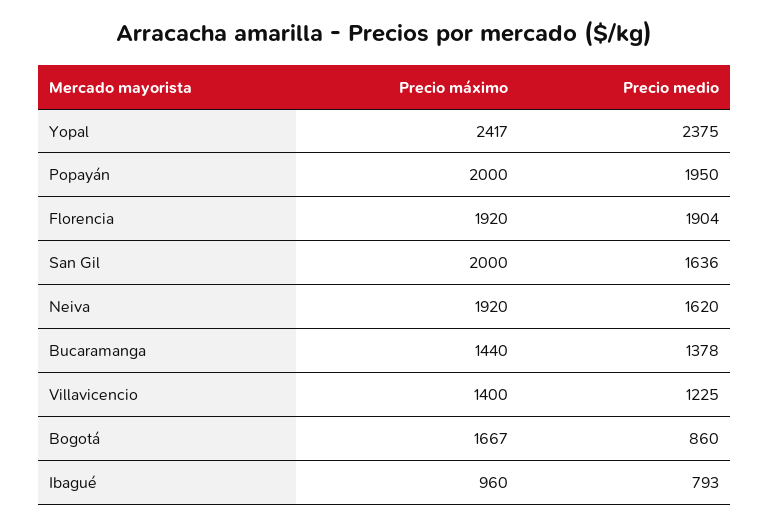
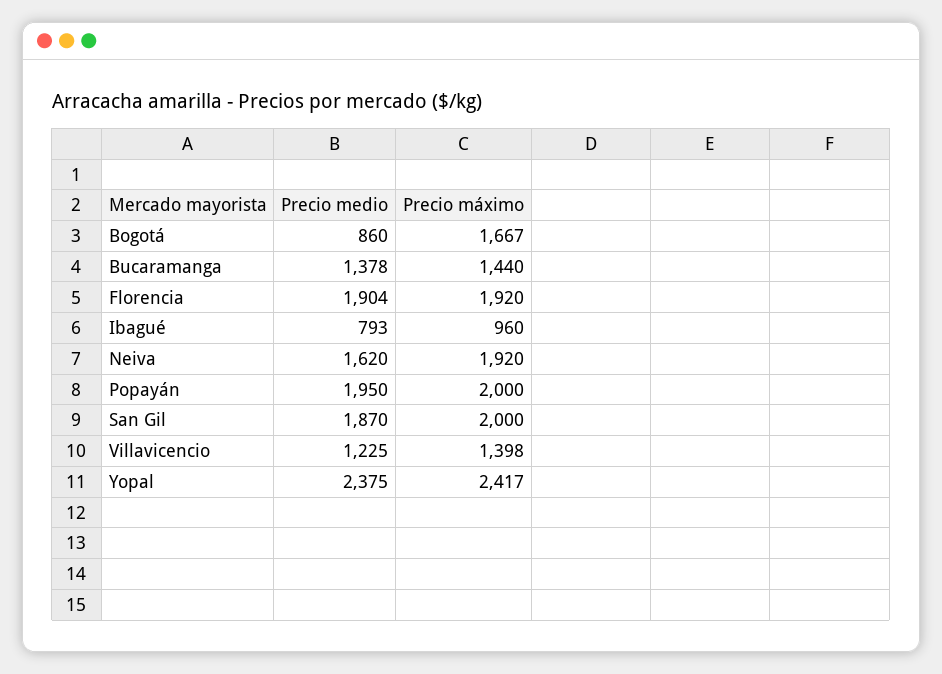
  {
    "Precio máximo": {
      "Yopal": 2417,
      "Popayán": 2000,
      "Florencia": 1920,
      "San Gil": 2000,
      "Neiva": 1920,
      "Bucaramanga": 1440,
-     "Villavicencio": 1400,
+     "Villavicencio": 1398,
      "Bogotá": 1667,
      "Ibagué": 960
    },
    "Precio medio": {
      "Yopal": 2375,
      "Popayán": 1950,
      "Florencia": 1904,
-     "San Gil": 1636,
+     "San Gil": 1870,
      "Neiva": 1620,
      "Bucaramanga": 1378,
      "Villavicencio": 1225,
      "Bogotá": 860,
      "Ibagué": 793
    }
  }

